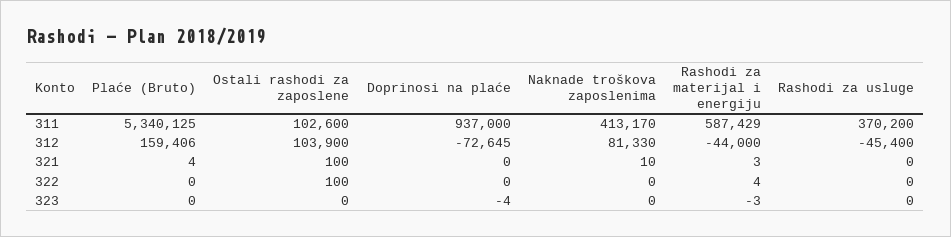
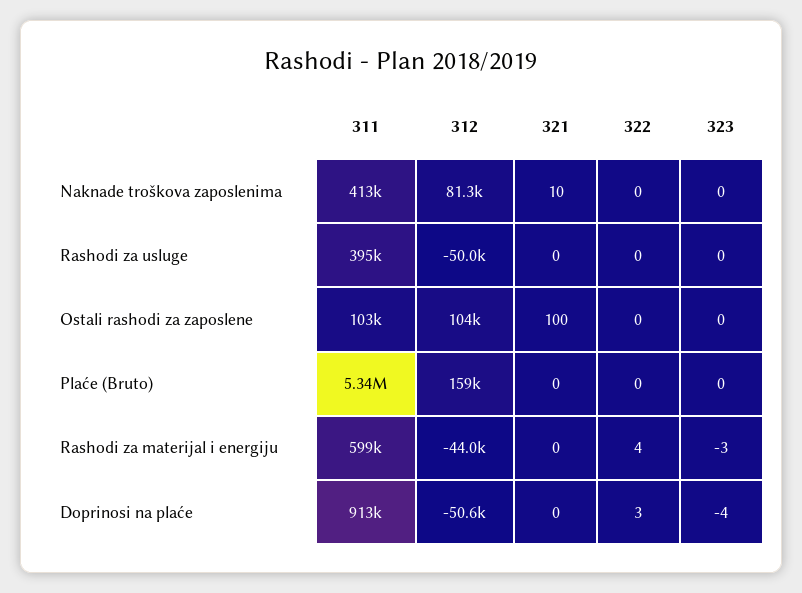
  {
    "Plaće (Bruto)": {
      "311": 5340125,
      "312": 159406,
-     "321": 4,
+     "321": 0,
      "322": 0,
      "323": 0
    },
    "Ostali rashodi za zaposlene": {
      "311": 102600,
      "312": 103900,
      "321": 100,
-     "322": 100,
+     "322": 0,
      "323": 0
    },
    "Doprinosi na plaće": {
-     "311": 937000,
+     "311": 913000,
-     "312": -72645,
+     "312": -50600,
      "321": 0,
-     "322": 0,
+     "322": 3,
      "323": -4
    },
    "Naknade troškova zaposlenima": {
      "311": 413170,
      "312": 81330,
      "321": 10,
      "322": 0,
      "323": 0
    },
    "Rashodi za materijal i energiju": {
-     "311": 587429,
+     "311": 599000,
      "312": -44000,
-     "321": 3,
+     "321": 0,
      "322": 4,
      "323": -3
    },
    "Rashodi za usluge": {
-     "311": 370200,
+     "311": 395000,
-     "312": -45400,
+     "312": -50000,
      "321": 0,
      "322": 0,
      "323": 0
    }
  }

